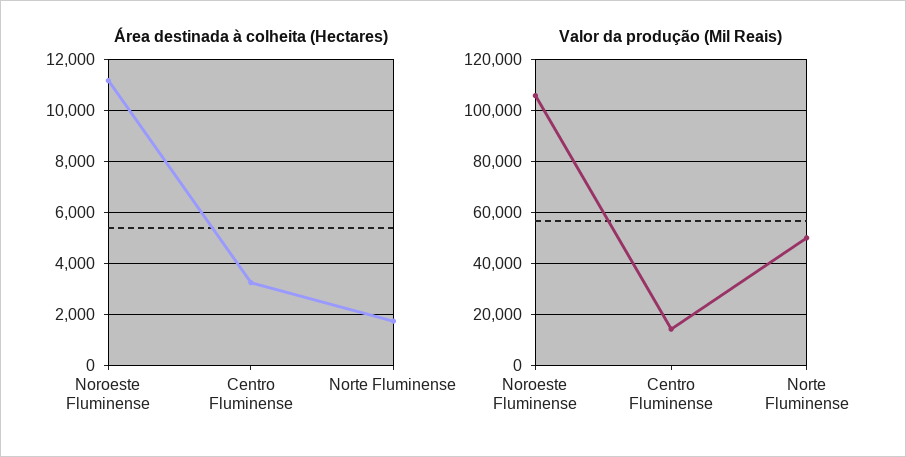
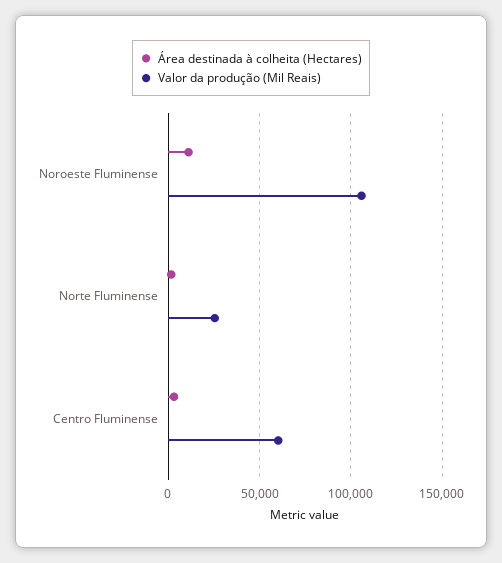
  {
    "Área destinada à colheita (Hectares)": {
      "Noroeste Fluminense": 11250,
      "Centro Fluminense": 3250,
      "Norte Fluminense": 1750
    },
    "Valor da produção (Mil Reais)": {
      "Noroeste Fluminense": 105000,
-     "Centro Fluminense": 15000,
+     "Centro Fluminense": 60000,
-     "Norte Fluminense": 50000
+     "Norte Fluminense": 25000
    }
  }

